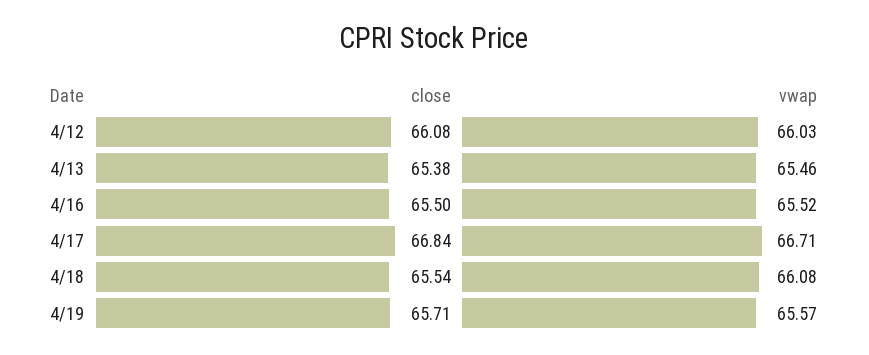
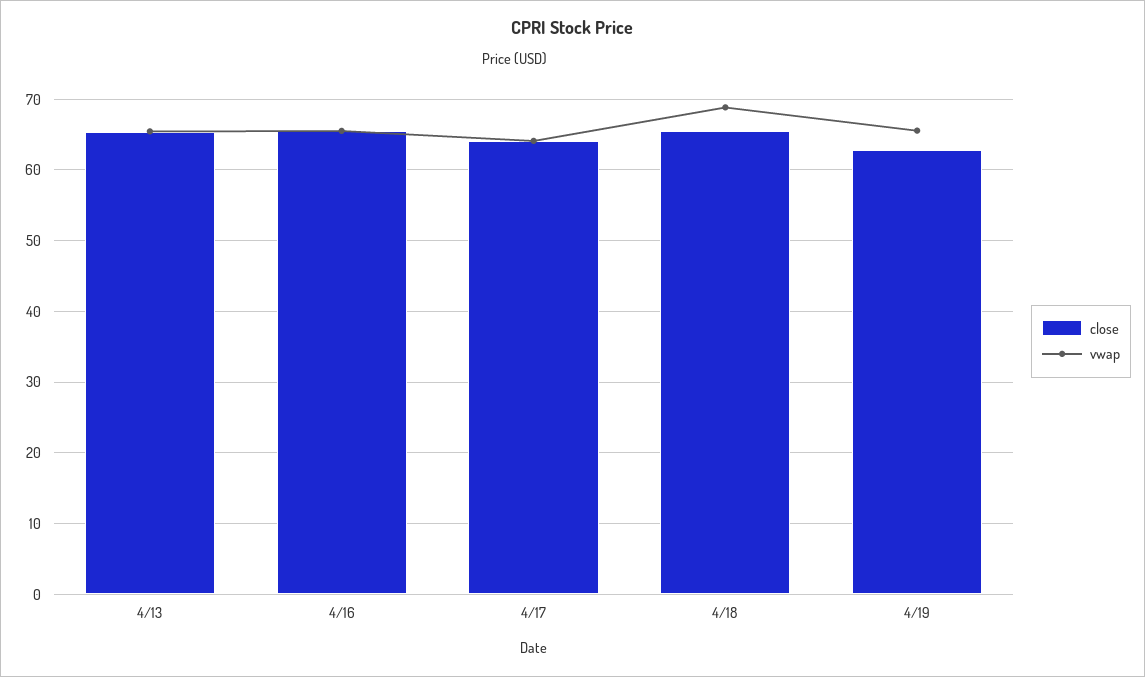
  {
    "close": {
-     "4/12": 66.08,
      "4/13": 65.38,
      "4/16": 65.5,
-     "4/17": 66.84,
+     "4/17": 64,
      "4/18": 65.54,
-     "4/19": 65.71
+     "4/19": 63
    },
    "vwap": {
-     "4/12": 66.03,
      "4/13": 65.46,
      "4/16": 65.52,
-     "4/17": 66.71,
+     "4/17": 64,
-     "4/18": 66.08,
+     "4/18": 69,
      "4/19": 65.57
    }
  }

